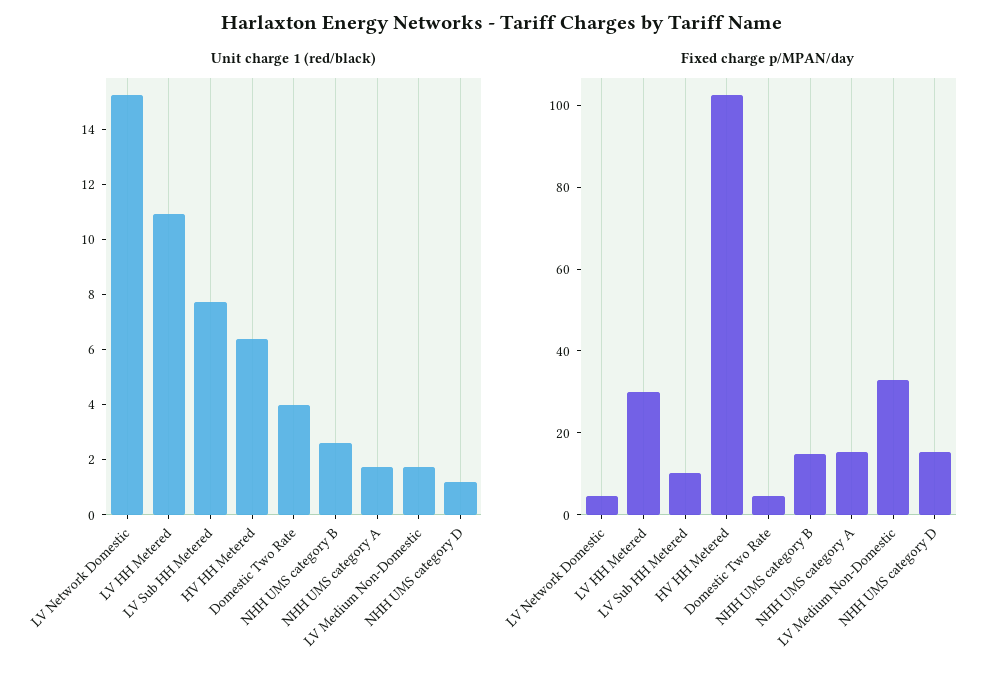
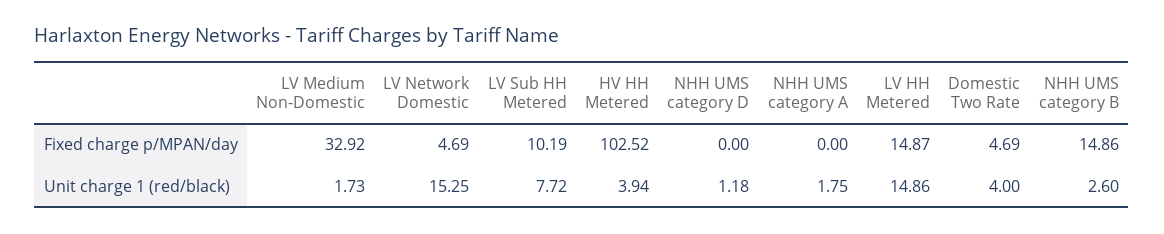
  {
    "Unit charge 1 (red/black)": {
      "LV Network Domestic": 15.25,
-     "LV HH Metered": 11,
+     "LV HH Metered": 14.86,
      "LV Sub HH Metered": 7.72,
-     "HV HH Metered": 6.5,
+     "HV HH Metered": 3.94,
      "Domestic Two Rate": 4,
      "NHH UMS category B": 2.6,
      "NHH UMS category A": 1.75,
      "LV Medium Non-Domestic": 1.73,
      "NHH UMS category D": 1.18
    },
    "Fixed charge p/MPAN/day": {
      "LV Network Domestic": 4.69,
-     "LV HH Metered": 30,
+     "LV HH Metered": 14.87,
      "LV Sub HH Metered": 10.19,
      "HV HH Metered": 102.52,
      "Domestic Two Rate": 4.69,
      "NHH UMS category B": 14.86,
-     "NHH UMS category A": 15,
+     "NHH UMS category A": 0,
      "LV Medium Non-Domestic": 32.92,
-     "NHH UMS category D": 15
+     "NHH UMS category D": 0
    }
  }

